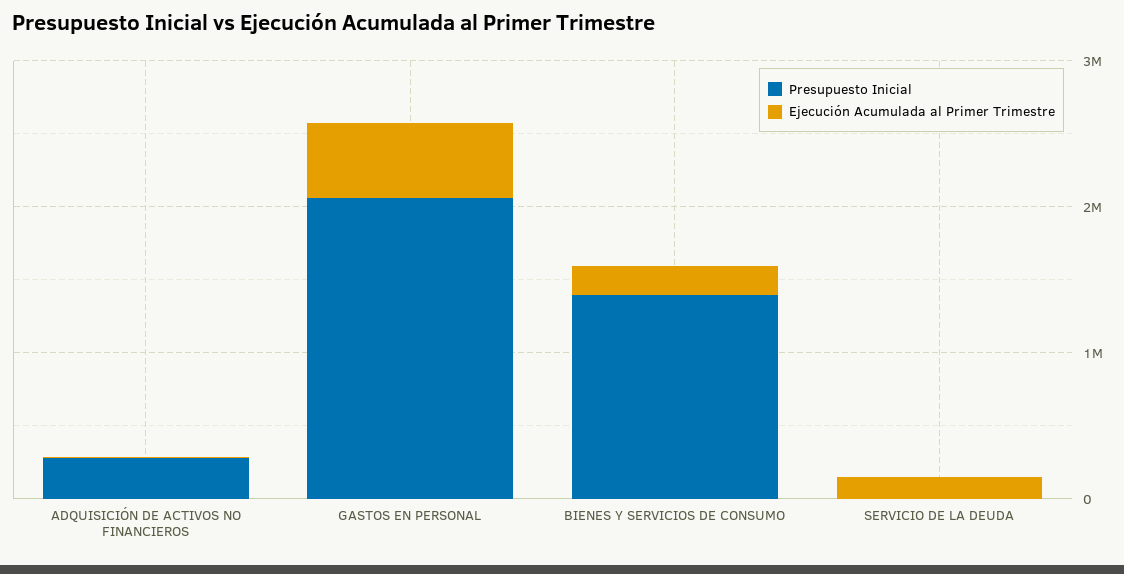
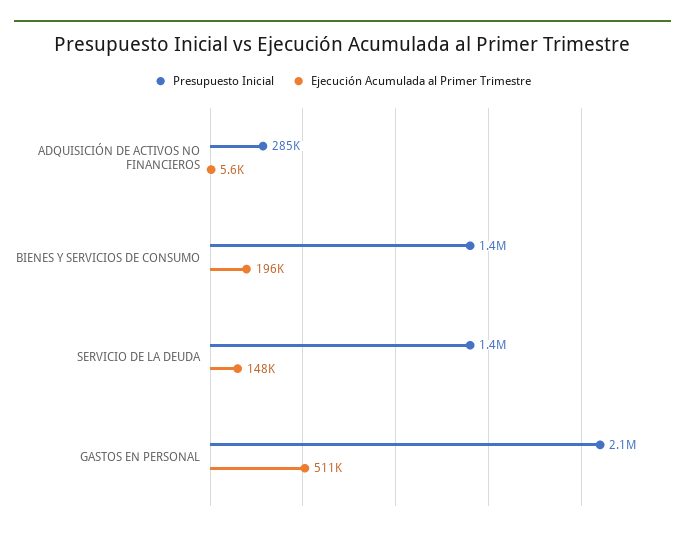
  {
    "Presupuesto Inicial": {
      "ADQUISICIÓN DE ACTIVOS NO FINANCIEROS": 285000,
      "GASTOS EN PERSONAL": 2100000,
      "BIENES Y SERVICIOS DE CONSUMO": 1400000,
-     "SERVICIO DE LA DEUDA": 0
+     "SERVICIO DE LA DEUDA": 1400000
    },
    "Ejecución Acumulada al Primer Trimestre": {
      "ADQUISICIÓN DE ACTIVOS NO FINANCIEROS": 5600,
      "GASTOS EN PERSONAL": 511000,
      "BIENES Y SERVICIOS DE CONSUMO": 196000,
      "SERVICIO DE LA DEUDA": 148000
    }
  }

